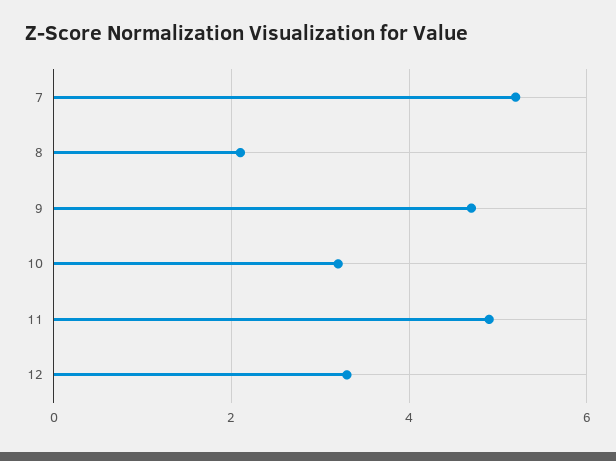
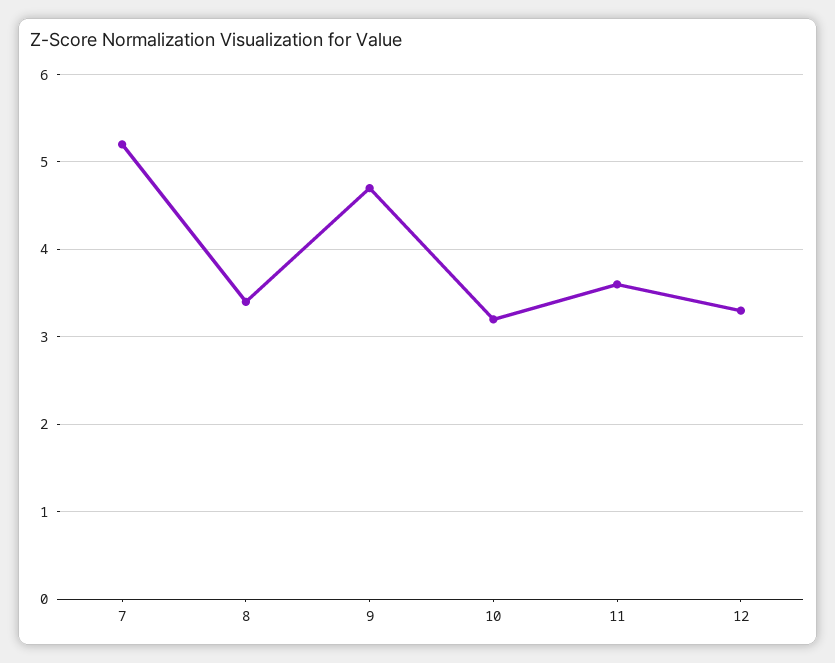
  {
    "7": 5.2,
-   "8": 2,
+   "8": 3.4,
    "9": 4.7,
    "10": 3.2,
-   "11": 5,
+   "11": 3.6,
    "12": 3.3
  }

